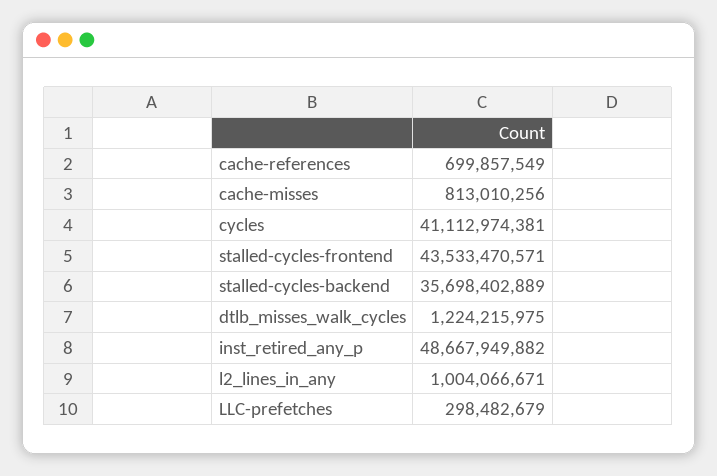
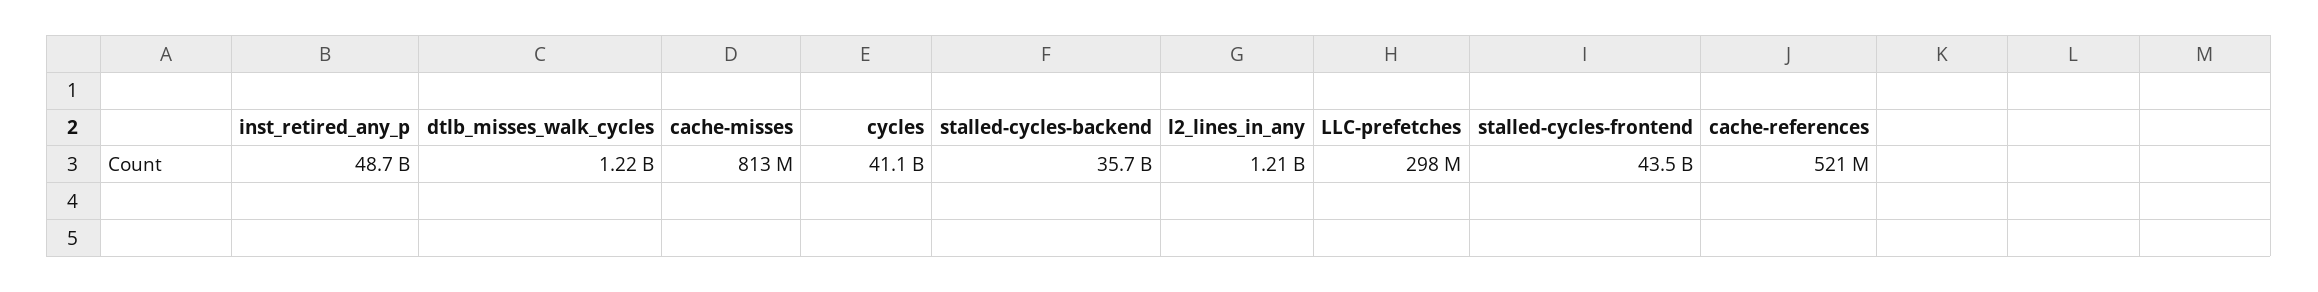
  {
-   "cache-references": 699857549,
+   "cache-references": 521000000,
    "cache-misses": 813010256,
    "cycles": 41112974381,
    "stalled-cycles-frontend": 43533470571,
    "stalled-cycles-backend": 35698402889,
    "dtlb_misses_walk_cycles": 1224215975,
    "inst_retired_any_p": 48667949882,
-   "l2_lines_in_any": 1004066671,
+   "l2_lines_in_any": 1210000000,
    "LLC-prefetches": 298482679
  }

